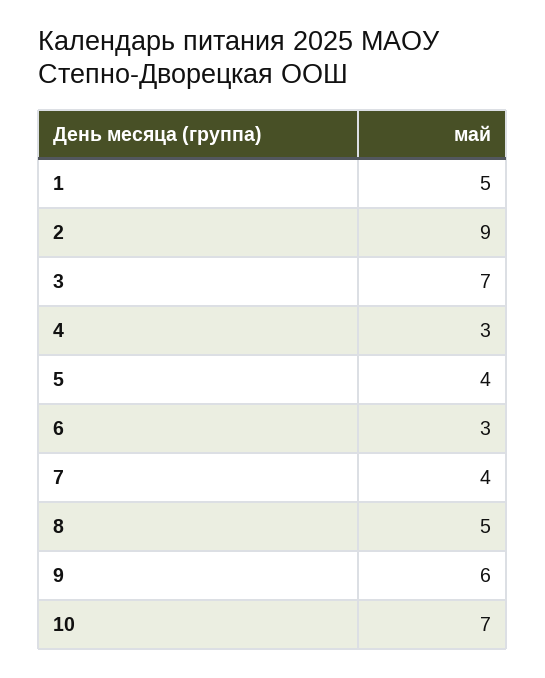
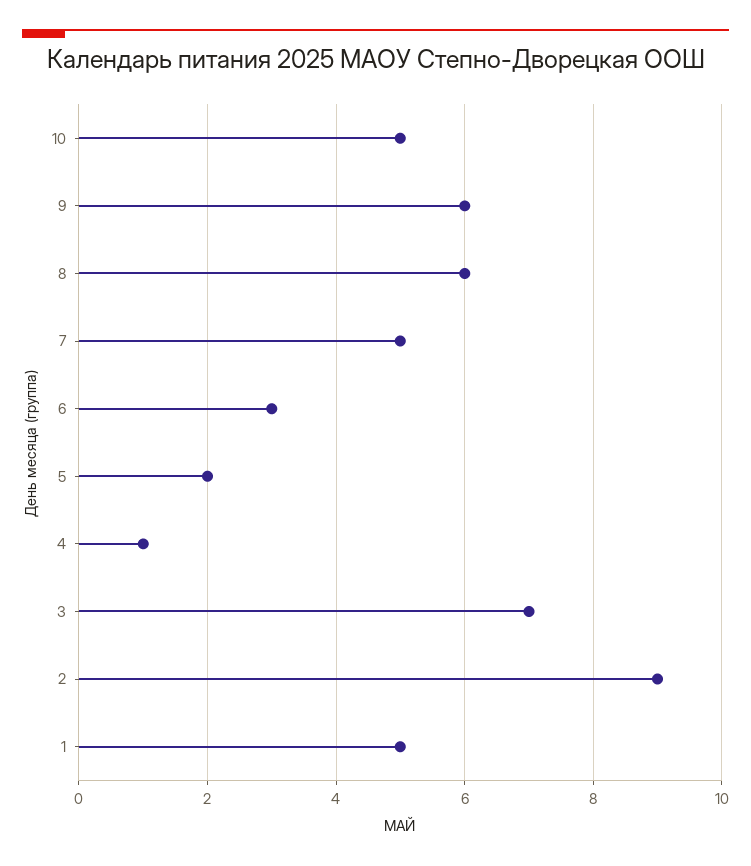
  {
    "1": 5,
    "2": 9,
    "3": 7,
-   "4": 3,
+   "4": 1,
-   "5": 4,
+   "5": 2,
    "6": 3,
-   "7": 4,
+   "7": 5,
-   "8": 5,
+   "8": 6,
    "9": 6,
-   "10": 7
+   "10": 5
  }

